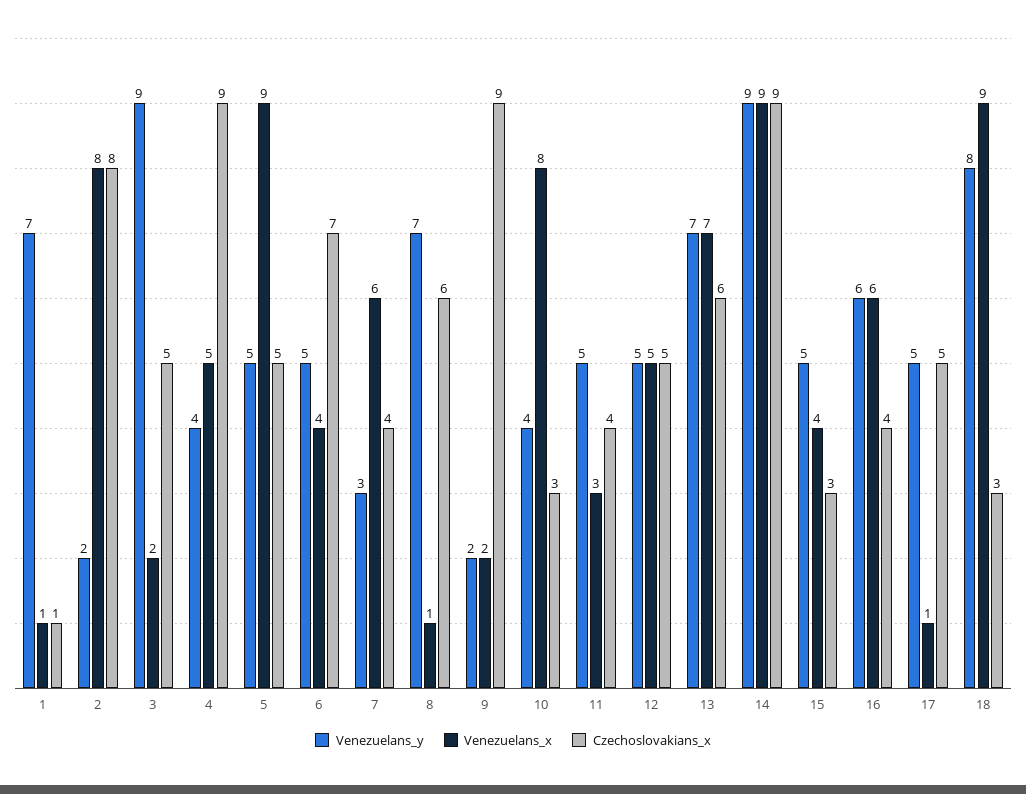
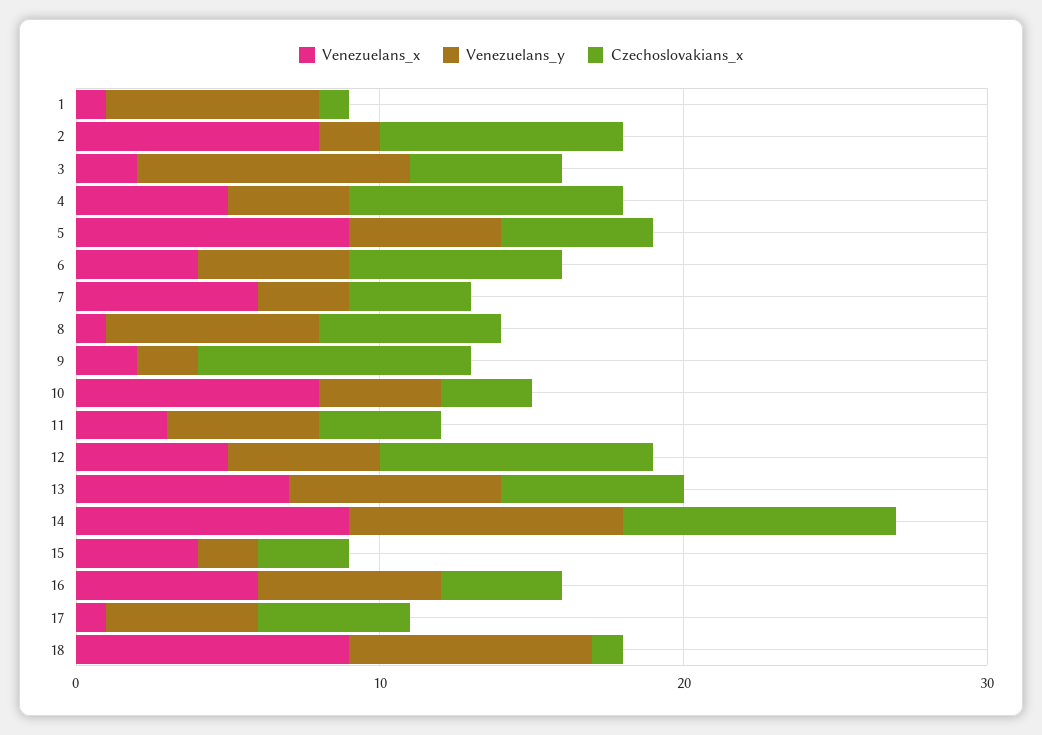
  {
    "Venezuelans_y": {
      "1": 7,
      "2": 2,
      "3": 9,
      "4": 4,
      "5": 5,
      "6": 5,
      "7": 3,
      "8": 7,
      "9": 2,
      "10": 4,
      "11": 5,
      "12": 5,
      "13": 7,
      "14": 9,
-     "15": 5,
+     "15": 2,
      "16": 6,
      "17": 5,
      "18": 8
    },
    "Venezuelans_x": {
      "1": 1,
      "2": 8,
      "3": 2,
      "4": 5,
      "5": 9,
      "6": 4,
      "7": 6,
      "8": 1,
      "9": 2,
      "10": 8,
      "11": 3,
      "12": 5,
      "13": 7,
      "14": 9,
      "15": 4,
      "16": 6,
      "17": 1,
      "18": 9
    },
    "Czechoslovakians_x": {
      "1": 1,
      "2": 8,
      "3": 5,
      "4": 9,
      "5": 5,
      "6": 7,
      "7": 4,
      "8": 6,
      "9": 9,
      "10": 3,
      "11": 4,
-     "12": 5,
+     "12": 9,
      "13": 6,
      "14": 9,
      "15": 3,
      "16": 4,
      "17": 5,
-     "18": 3
+     "18": 1
    }
  }

